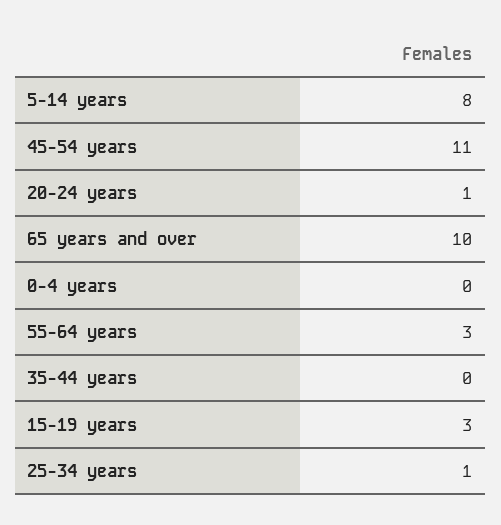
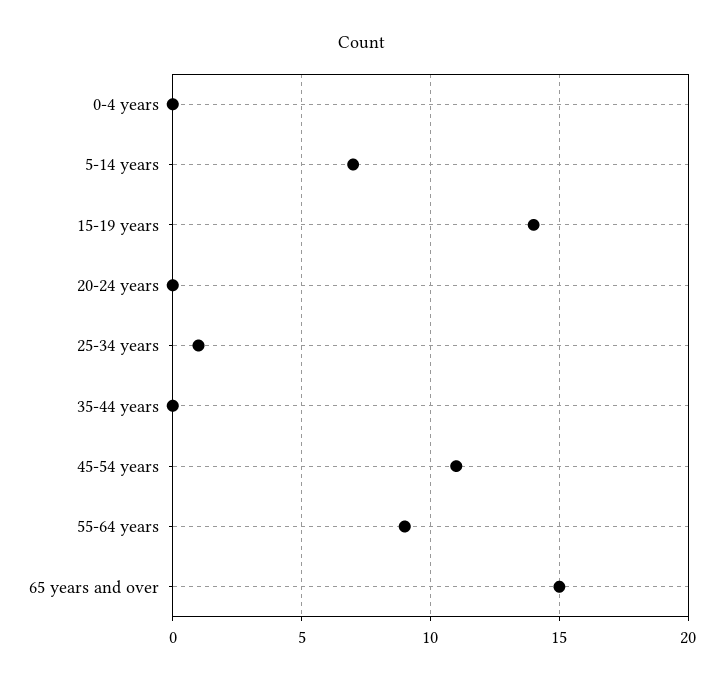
  {
-   "5-14 years": 8,
+   "5-14 years": 7,
    "45-54 years": 11,
-   "20-24 years": 1,
+   "20-24 years": 0,
-   "65 years and over": 10,
+   "65 years and over": 15,
    "0-4 years": 0,
-   "55-64 years": 3,
+   "55-64 years": 9,
    "35-44 years": 0,
-   "15-19 years": 3,
+   "15-19 years": 14,
    "25-34 years": 1
  }

